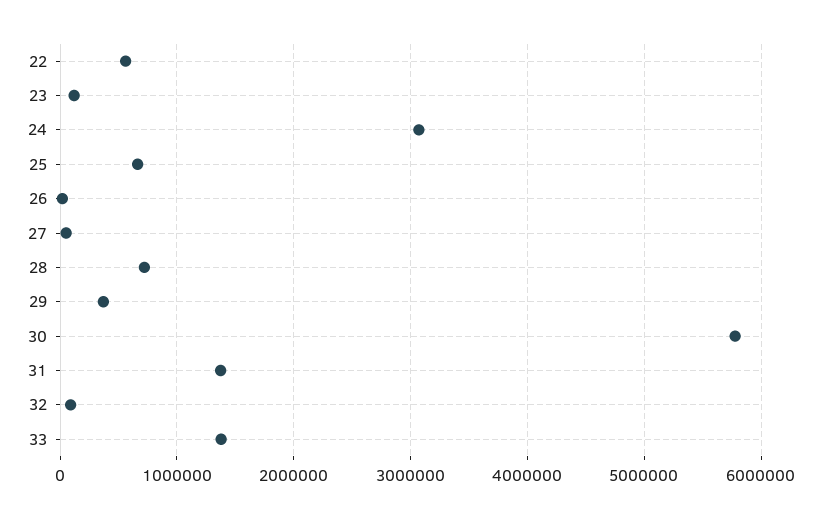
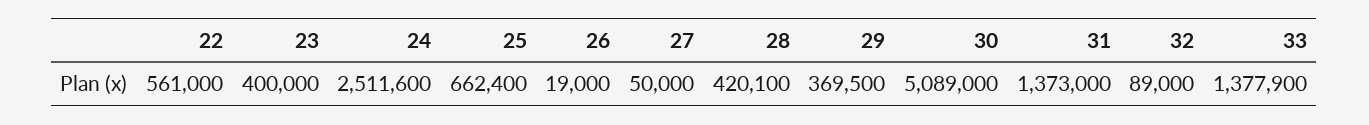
  {
    "22": 561000,
-   "23": 100000,
+   "23": 400000,
-   "24": 3100000,
+   "24": 2511600,
    "25": 662400,
    "26": 19000,
    "27": 50000,
-   "28": 700000,
+   "28": 420100,
    "29": 369500,
-   "30": 5800000,
+   "30": 5089000,
    "31": 1373000,
    "32": 89000,
    "33": 1377900
  }

